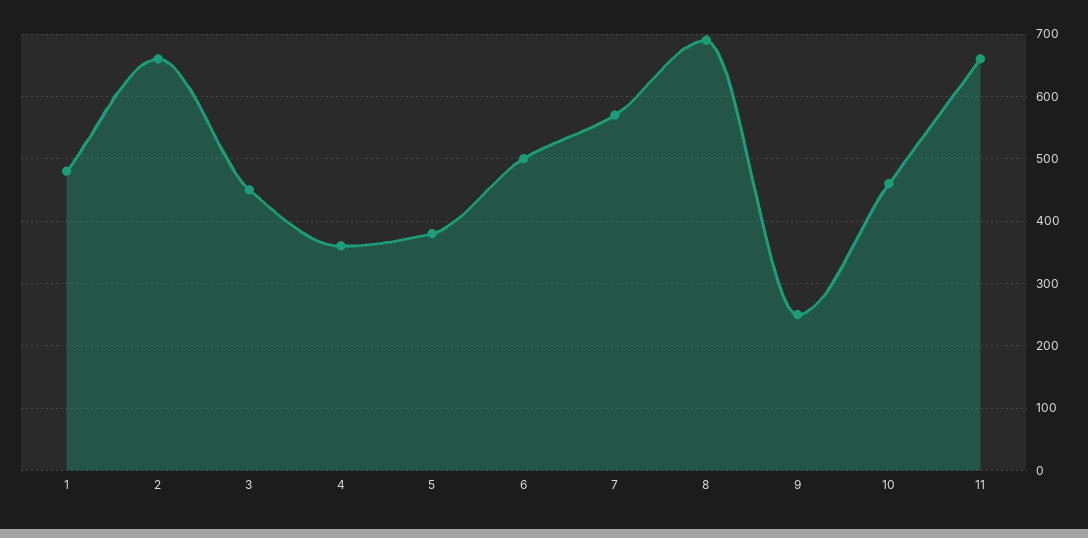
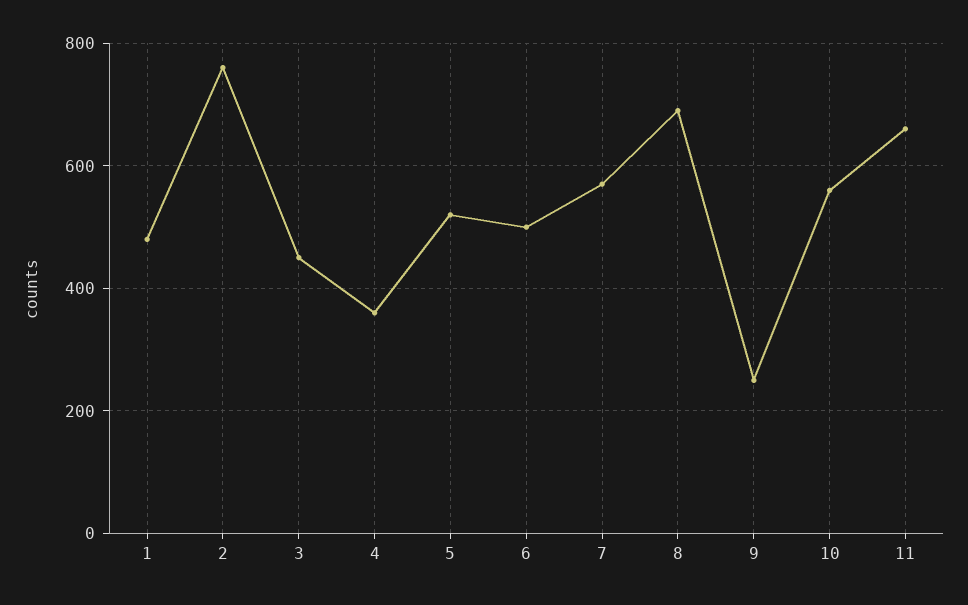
  {
    "1": 480,
-   "2": 660,
+   "2": 760,
    "3": 450,
    "4": 360,
-   "5": 380,
+   "5": 520,
    "6": 500,
    "7": 570,
    "8": 690,
    "9": 250,
-   "10": 460,
+   "10": 560,
    "11": 660
  }

